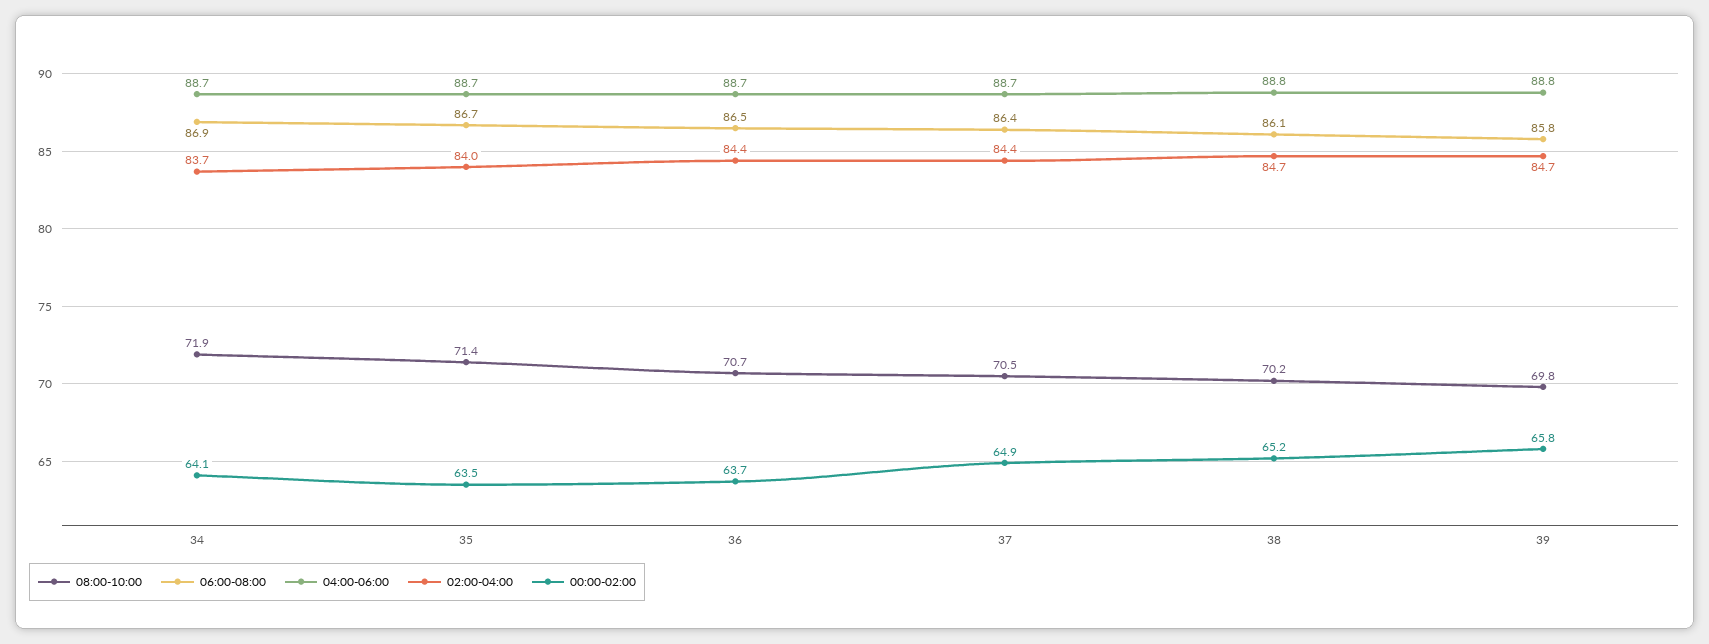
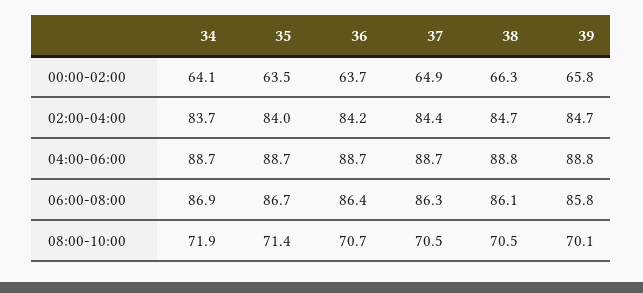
  {
    "08:00-10:00": {
      "34": 71.9,
      "35": 71.4,
      "36": 70.7,
      "37": 70.5,
-     "38": 70.2,
+     "38": 70.5,
-     "39": 69.8
+     "39": 70.1
    },
    "06:00-08:00": {
      "34": 86.9,
      "35": 86.7,
-     "36": 86.5,
+     "36": 86.4,
-     "37": 86.4,
+     "37": 86.3,
      "38": 86.1,
      "39": 85.8
    },
    "04:00-06:00": {
      "34": 88.7,
      "35": 88.7,
      "36": 88.7,
      "37": 88.7,
      "38": 88.8,
      "39": 88.8
    },
    "02:00-04:00": {
      "34": 83.7,
      "35": 84,
-     "36": 84.4,
+     "36": 84.2,
      "37": 84.4,
      "38": 84.7,
      "39": 84.7
    },
    "00:00-02:00": {
      "34": 64.1,
      "35": 63.5,
      "36": 63.7,
      "37": 64.9,
-     "38": 65.2,
+     "38": 66.3,
      "39": 65.8
    }
  }

